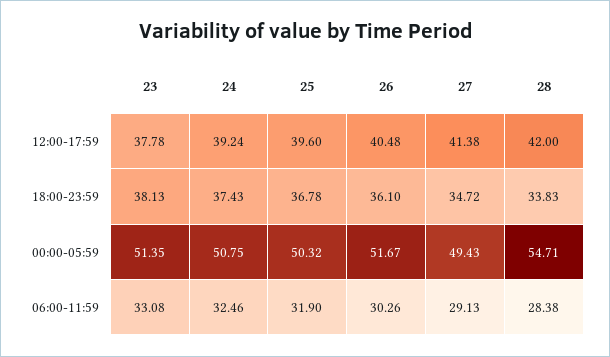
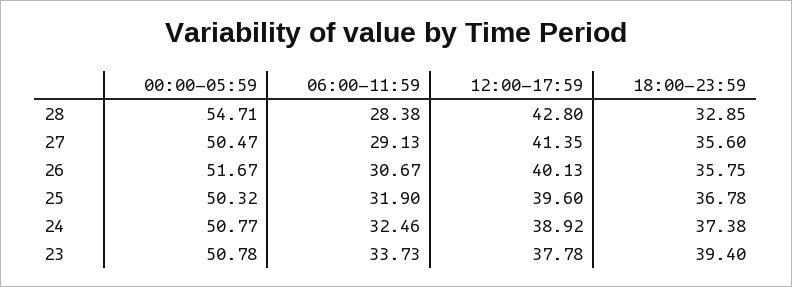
  {
    "23": {
      "12:00-17:59": 37.78,
-     "18:00-23:59": 38.13,
+     "18:00-23:59": 39.4,
-     "00:00-05:59": 51.35,
+     "00:00-05:59": 50.78,
-     "06:00-11:59": 33.08
+     "06:00-11:59": 33.73
    },
    "24": {
-     "12:00-17:59": 39.24,
+     "12:00-17:59": 38.92,
-     "18:00-23:59": 37.43,
+     "18:00-23:59": 37.38,
-     "00:00-05:59": 50.75,
+     "00:00-05:59": 50.77,
      "06:00-11:59": 32.46
    },
    "25": {
      "12:00-17:59": 39.6,
      "18:00-23:59": 36.78,
      "00:00-05:59": 50.32,
      "06:00-11:59": 31.9
    },
    "26": {
-     "12:00-17:59": 40.48,
+     "12:00-17:59": 40.13,
-     "18:00-23:59": 36.1,
+     "18:00-23:59": 35.75,
      "00:00-05:59": 51.67,
-     "06:00-11:59": 30.26
+     "06:00-11:59": 30.67
    },
    "27": {
-     "12:00-17:59": 41.38,
+     "12:00-17:59": 41.35,
-     "18:00-23:59": 34.72,
+     "18:00-23:59": 35.6,
-     "00:00-05:59": 49.43,
+     "00:00-05:59": 50.47,
      "06:00-11:59": 29.13
    },
    "28": {
-     "12:00-17:59": 42,
+     "12:00-17:59": 42.8,
-     "18:00-23:59": 33.83,
+     "18:00-23:59": 32.85,
      "00:00-05:59": 54.71,
      "06:00-11:59": 28.38
    }
  }

